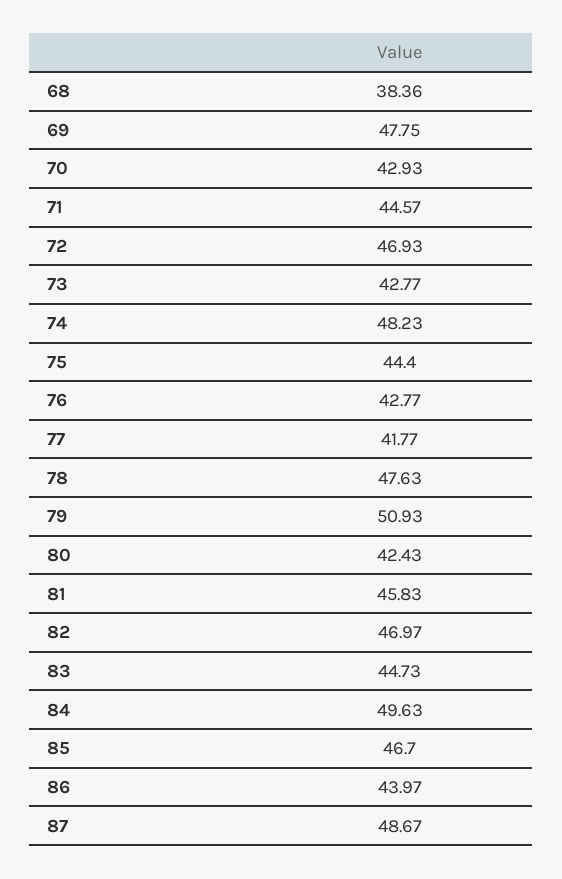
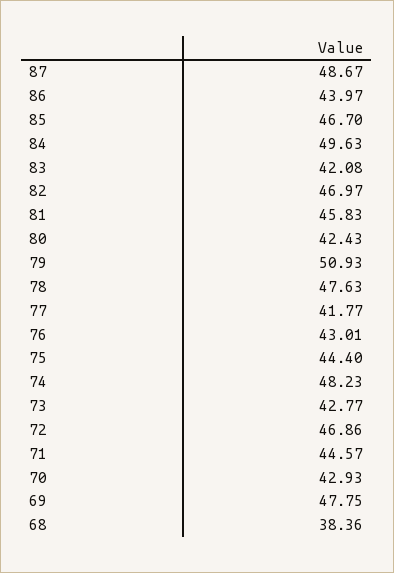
  {
    "68": 38.36,
    "69": 47.75,
    "70": 42.93,
    "71": 44.57,
-   "72": 46.93,
+   "72": 46.86,
    "73": 42.77,
    "74": 48.23,
    "75": 44.4,
-   "76": 42.77,
+   "76": 43.01,
    "77": 41.77,
    "78": 47.63,
    "79": 50.93,
    "80": 42.43,
    "81": 45.83,
    "82": 46.97,
-   "83": 44.73,
+   "83": 42.08,
    "84": 49.63,
    "85": 46.7,
    "86": 43.97,
    "87": 48.67
  }

